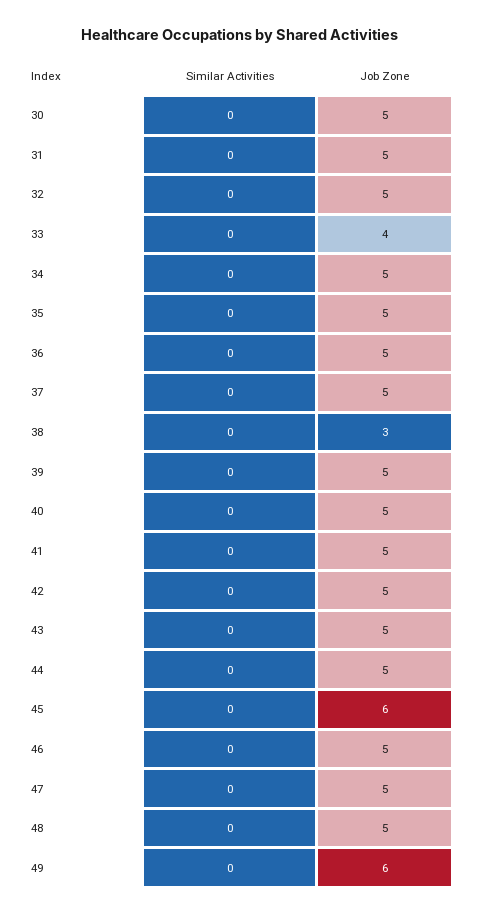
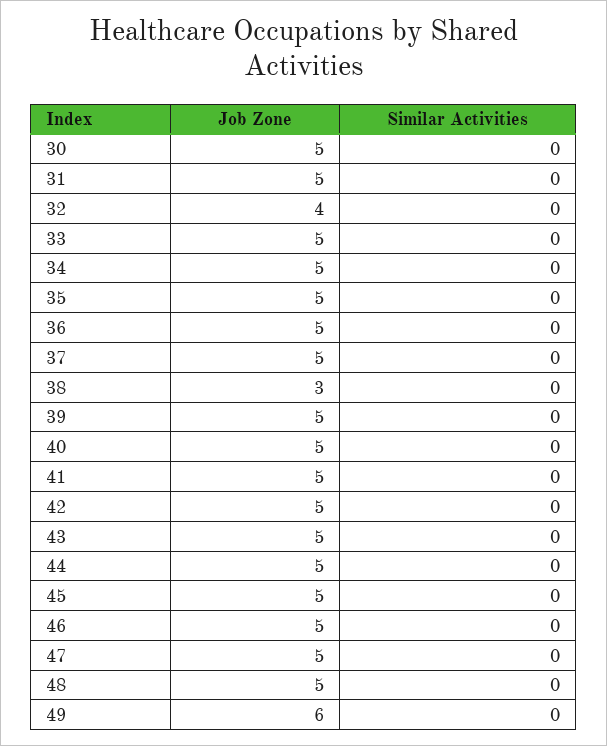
  {
    "Similar Activities": {
      "30": 0,
      "31": 0,
      "32": 0,
      "33": 0,
      "34": 0,
      "35": 0,
      "36": 0,
      "37": 0,
      "38": 0,
      "39": 0,
      "40": 0,
      "41": 0,
      "42": 0,
      "43": 0,
      "44": 0,
      "45": 0,
      "46": 0,
      "47": 0,
      "48": 0,
      "49": 0
    },
    "Job Zone": {
      "30": 5,
      "31": 5,
-     "32": 5,
+     "32": 4,
-     "33": 4,
+     "33": 5,
      "34": 5,
      "35": 5,
      "36": 5,
      "37": 5,
      "38": 3,
      "39": 5,
      "40": 5,
      "41": 5,
      "42": 5,
      "43": 5,
      "44": 5,
-     "45": 6,
+     "45": 5,
      "46": 5,
      "47": 5,
      "48": 5,
      "49": 6
    }
  }

